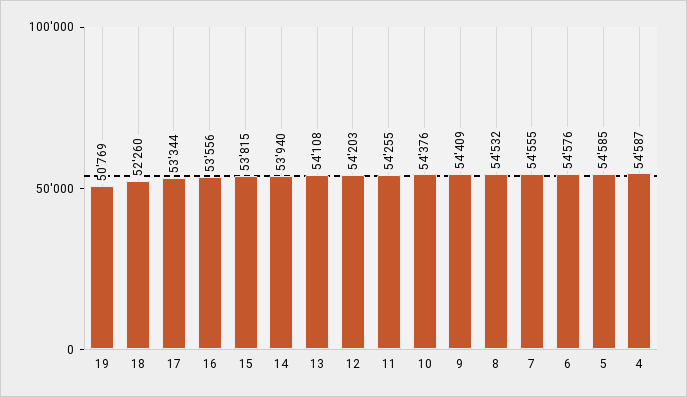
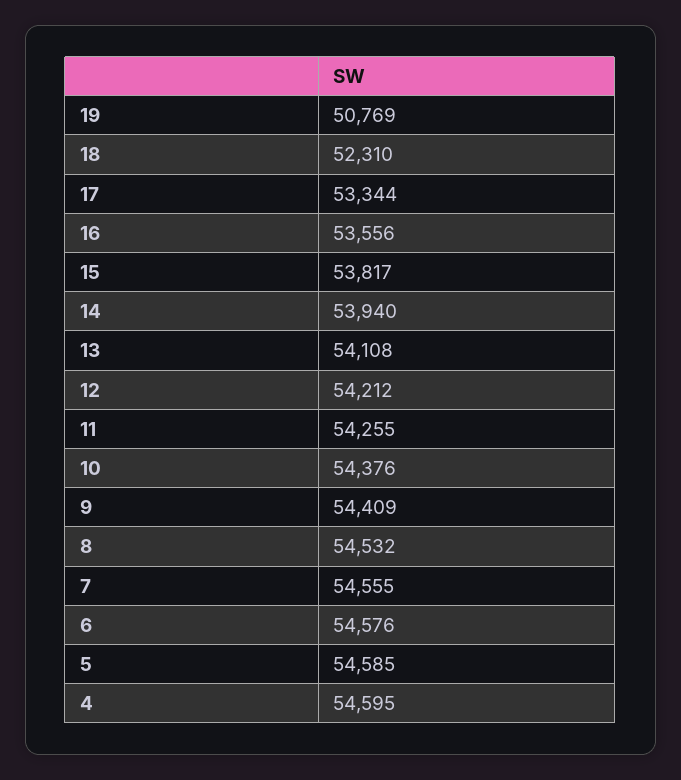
  {
    "19": 50769,
-   "18": 52260,
+   "18": 52310,
    "17": 53344,
    "16": 53556,
-   "15": 53815,
+   "15": 53817,
    "14": 53940,
    "13": 54108,
-   "12": 54203,
+   "12": 54212,
    "11": 54255,
    "10": 54376,
    "9": 54409,
    "8": 54532,
    "7": 54555,
    "6": 54576,
    "5": 54585,
-   "4": 54587
+   "4": 54595
  }

